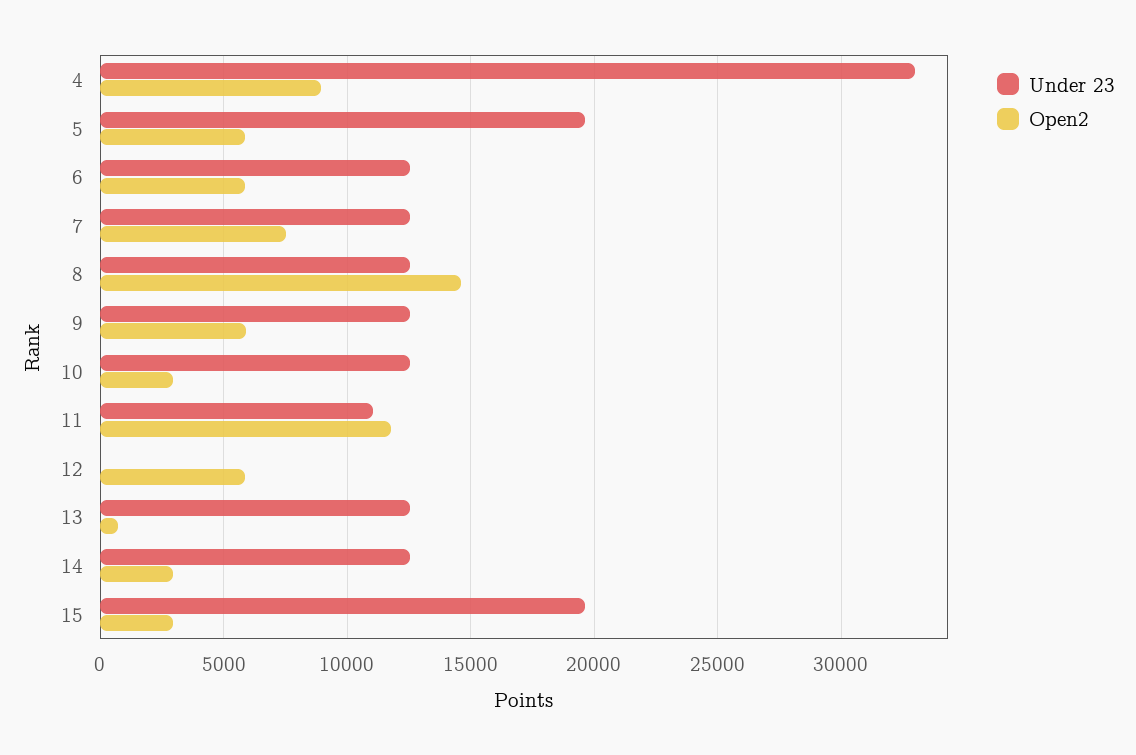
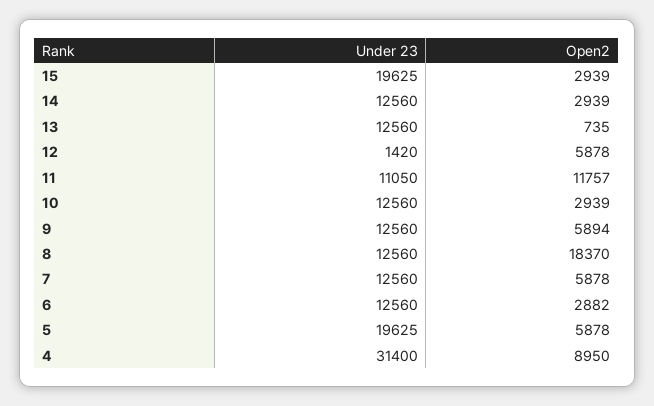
  {
    "Under 23": {
-     "4": 33000,
+     "4": 31400,
      "5": 19625,
      "6": 12560,
      "7": 12560,
      "8": 12560,
      "9": 12560,
      "10": 12560,
      "11": 11050,
-     "12": 0,
+     "12": 1420,
      "13": 12560,
      "14": 12560,
      "15": 19625
    },
    "Open2": {
      "4": 8950,
      "5": 5878,
-     "6": 6000,
+     "6": 2882,
-     "7": 7500,
+     "7": 5878,
-     "8": 14500,
+     "8": 18370,
      "9": 5894,
      "10": 2939,
      "11": 11757,
      "12": 5878,
      "13": 735,
      "14": 2939,
      "15": 2939
    }
  }

